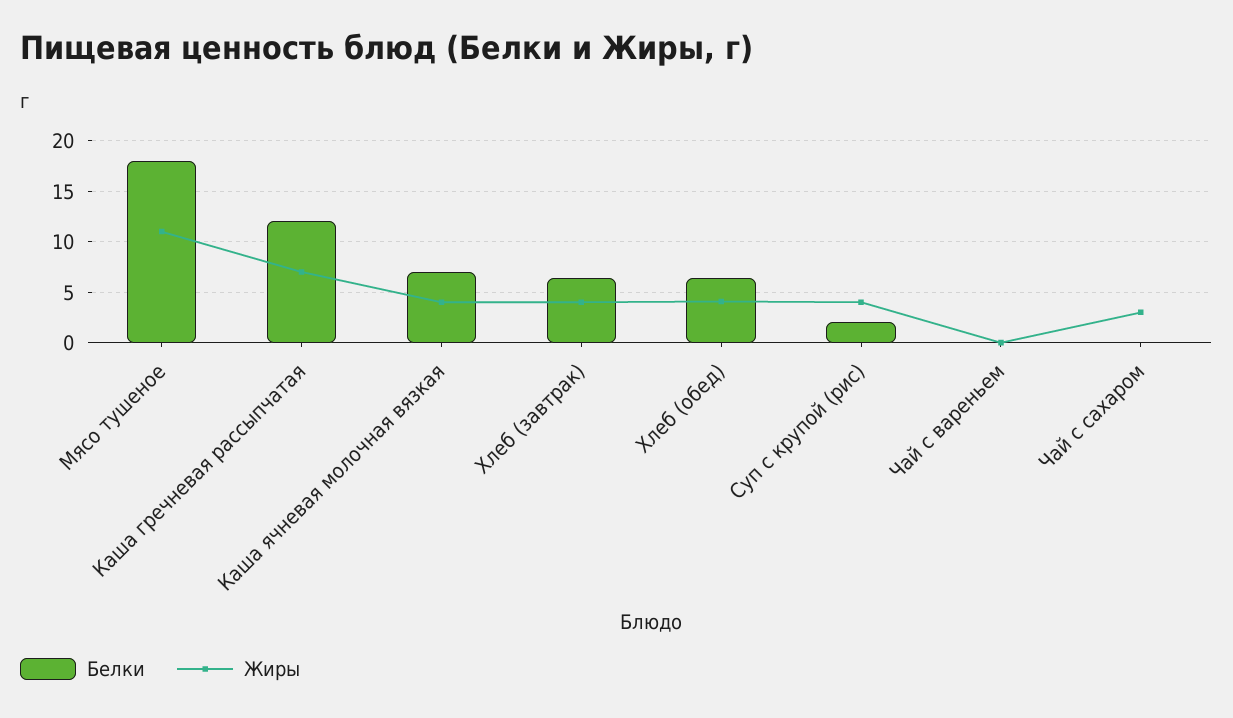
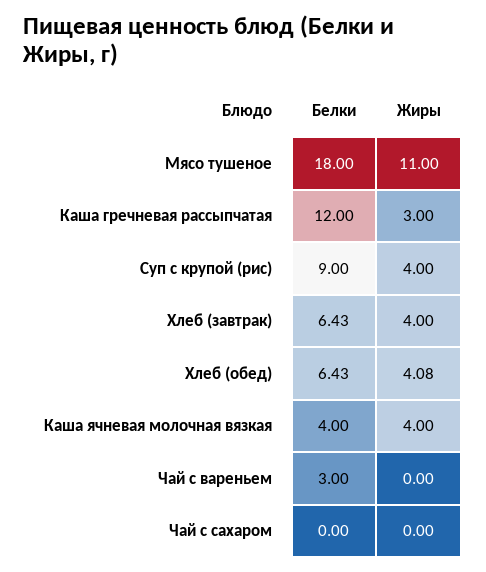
  {
    "Белки": {
      "Мясо тушеное": 18,
      "Каша гречневая рассыпчатая": 12,
-     "Каша ячневая молочная вязкая": 7,
+     "Каша ячневая молочная вязкая": 4,
      "Хлеб (завтрак)": 6.43,
      "Хлеб (обед)": 6.43,
-     "Суп с крупой (рис)": 2,
+     "Суп с крупой (рис)": 9,
-     "Чай с вареньем": 0,
+     "Чай с вареньем": 3,
      "Чай с сахаром": 0
    },
    "Жиры": {
      "Мясо тушеное": 11,
-     "Каша гречневая рассыпчатая": 7,
+     "Каша гречневая рассыпчатая": 3,
      "Каша ячневая молочная вязкая": 4,
      "Хлеб (завтрак)": 4,
      "Хлеб (обед)": 4.08,
      "Суп с крупой (рис)": 4,
      "Чай с вареньем": 0,
-     "Чай с сахаром": 3
+     "Чай с сахаром": 0
    }
  }

